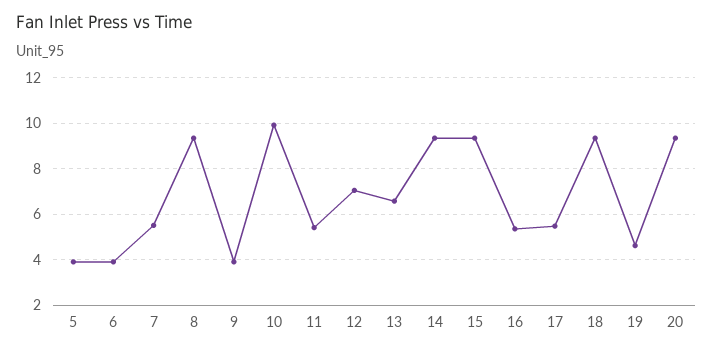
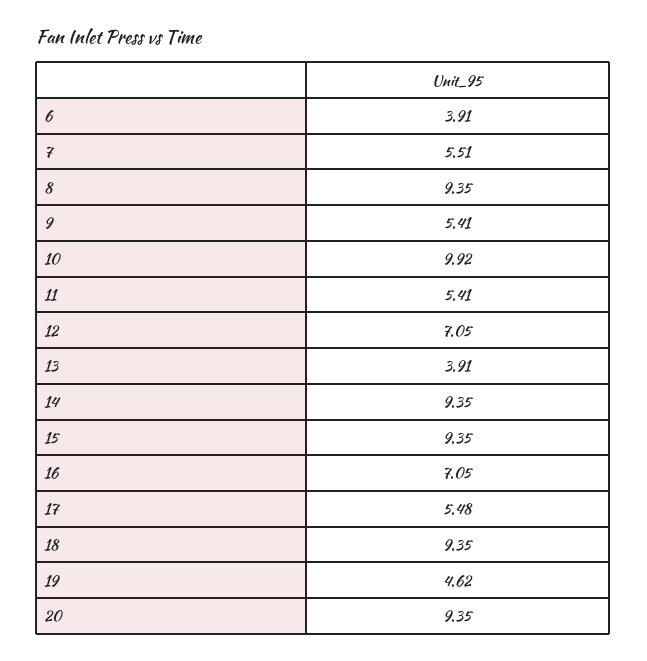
  {
-   "5": 4,
    "6": 3.91,
    "7": 5.51,
    "8": 9.35,
-   "9": 4,
+   "9": 5.41,
    "10": 9.92,
    "11": 5.41,
    "12": 7.05,
-   "13": 6.5,
+   "13": 3.91,
    "14": 9.35,
    "15": 9.35,
-   "16": 5.5,
+   "16": 7.05,
    "17": 5.48,
    "18": 9.35,
    "19": 4.62,
    "20": 9.35
  }

